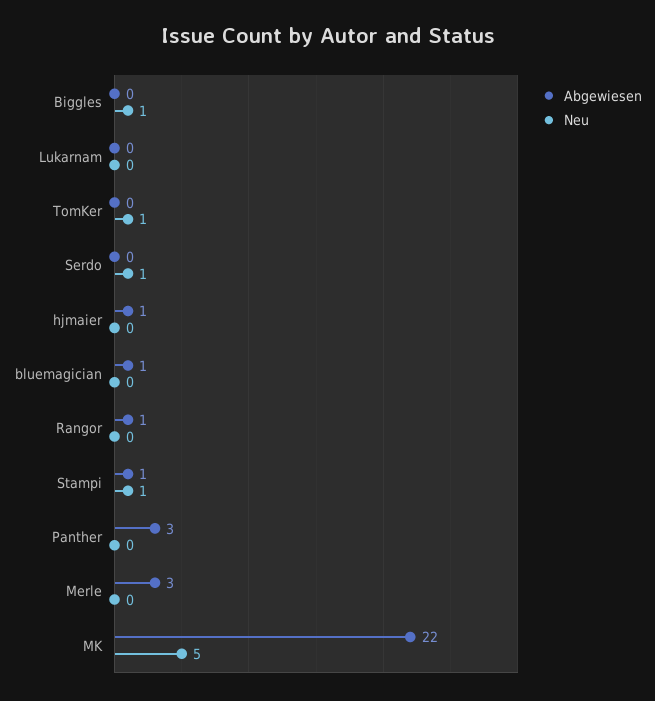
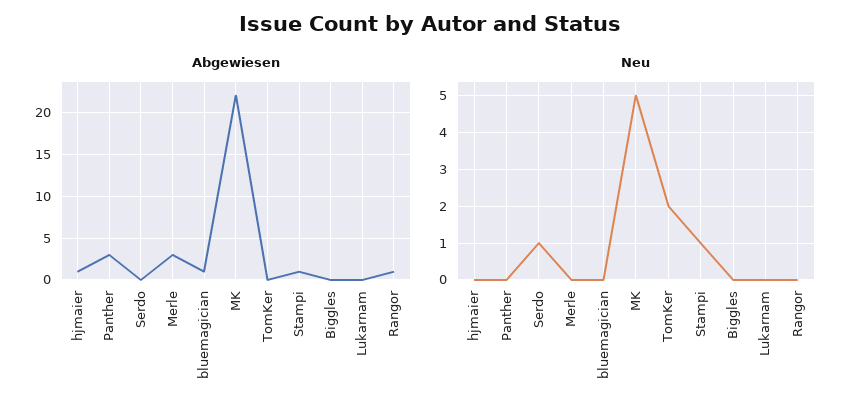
  {
    "Abgewiesen": {
      "Biggles": 0,
      "Lukarnam": 0,
      "TomKer": 0,
      "Serdo": 0,
      "hjmaier": 1,
      "bluemagician": 1,
      "Rangor": 1,
      "Stampi": 1,
      "Panther": 3,
      "Merle": 3,
      "MK": 22
    },
    "Neu": {
-     "Biggles": 1,
+     "Biggles": 0,
      "Lukarnam": 0,
-     "TomKer": 1,
+     "TomKer": 2,
      "Serdo": 1,
      "hjmaier": 0,
      "bluemagician": 0,
      "Rangor": 0,
      "Stampi": 1,
      "Panther": 0,
      "Merle": 0,
      "MK": 5
    }
  }

